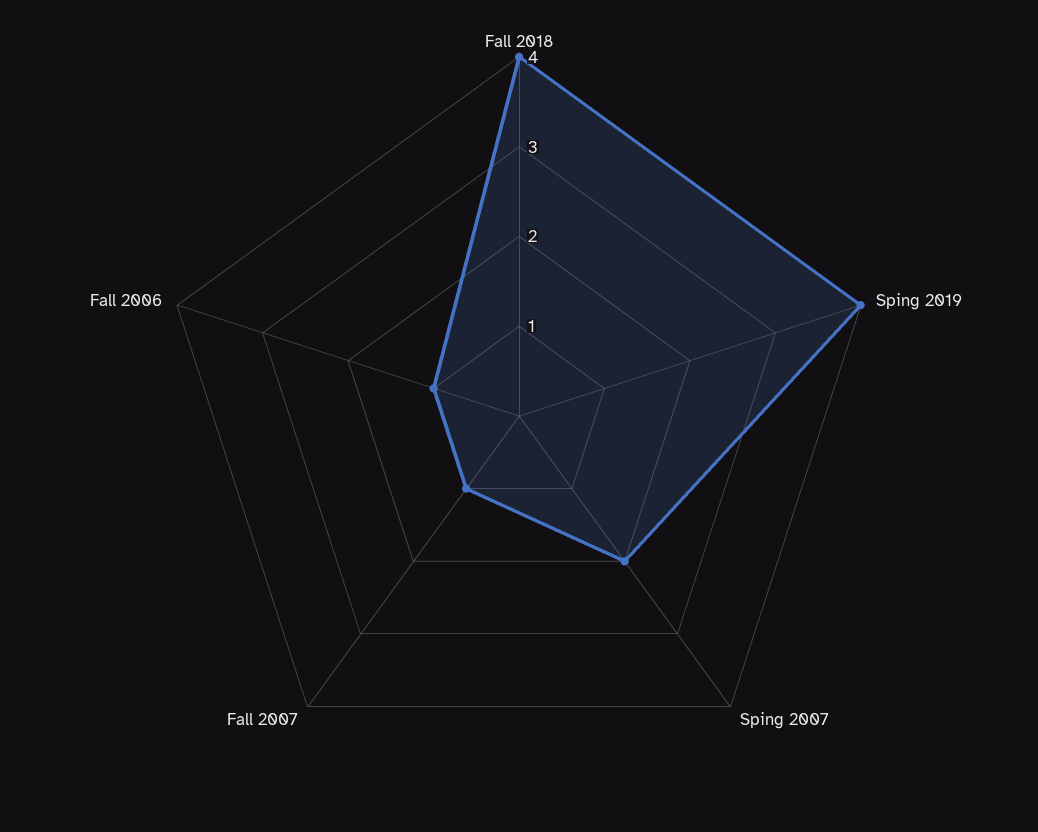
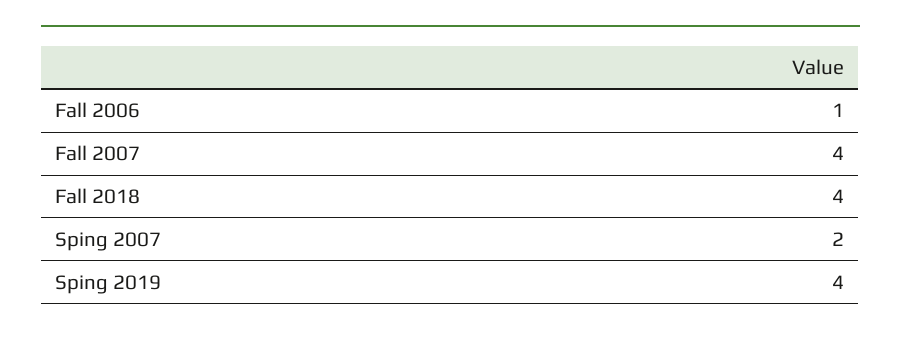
  {
    "Fall 2018": 4,
    "Sping 2019": 4,
    "Sping 2007": 2,
-   "Fall 2007": 1,
+   "Fall 2007": 4,
    "Fall 2006": 1
  }

